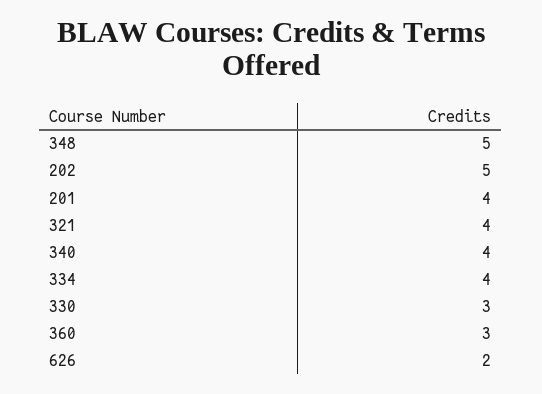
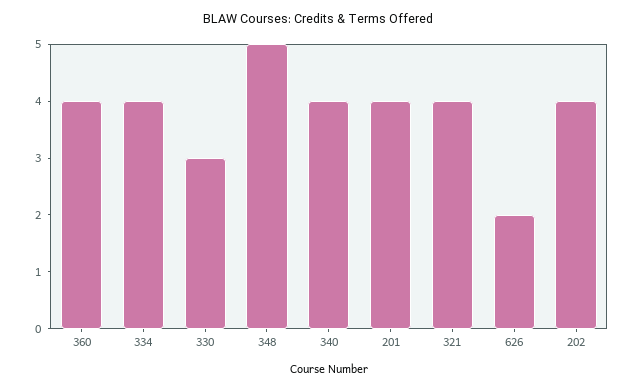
  {
    "348": 5,
-   "202": 5,
+   "202": 4,
    "201": 4,
    "321": 4,
    "340": 4,
    "334": 4,
    "330": 3,
-   "360": 3,
+   "360": 4,
    "626": 2
  }

